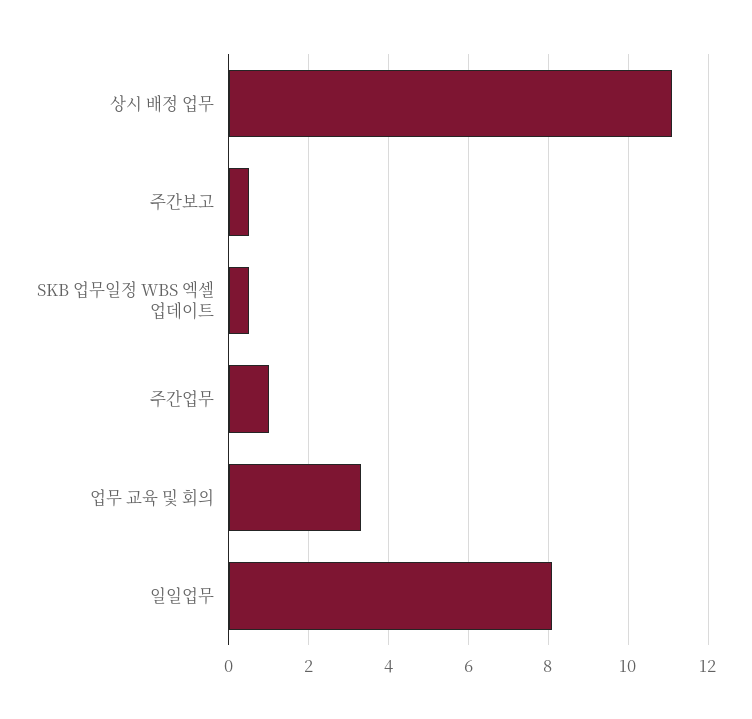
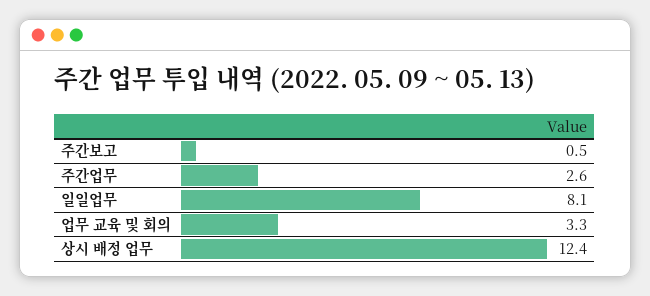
  {
-   "상시 배정 업무": 11,
+   "상시 배정 업무": 12.4,
    "주간보고": 0.5,
-   "SKB 업무일정 WBS 엑셀 업데이트": 0.5,
-   "주간업무": 1,
+   "주간업무": 2.6,
    "업무 교육 및 회의": 3.3,
    "일일업무": 8.1
  }

